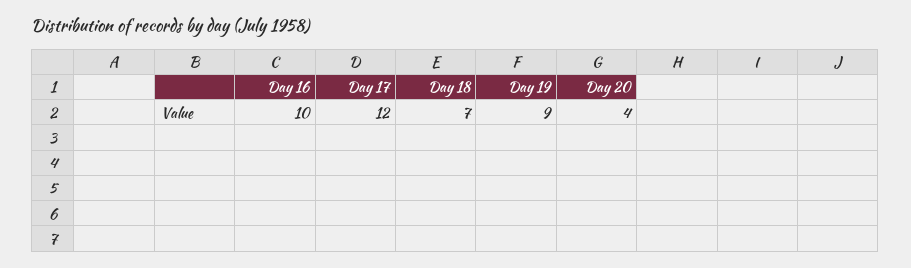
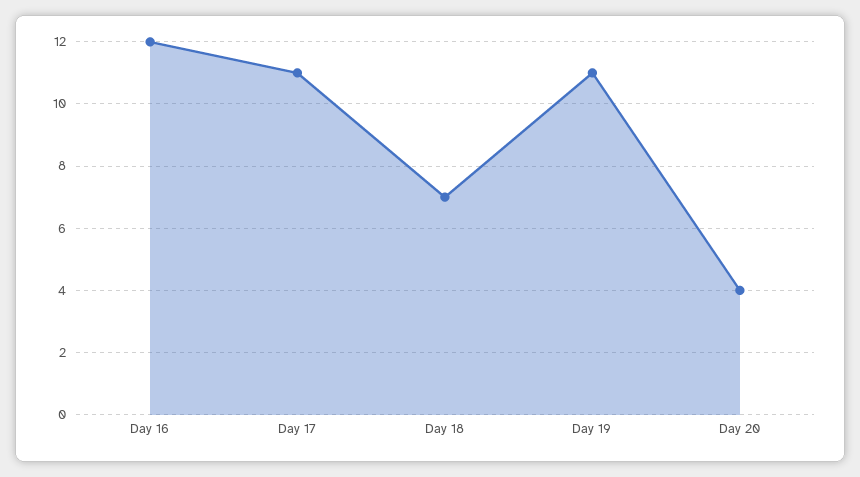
  {
-   "Day 16": 10,
+   "Day 16": 12,
-   "Day 17": 12,
+   "Day 17": 11,
    "Day 18": 7,
-   "Day 19": 9,
+   "Day 19": 11,
    "Day 20": 4
  }

